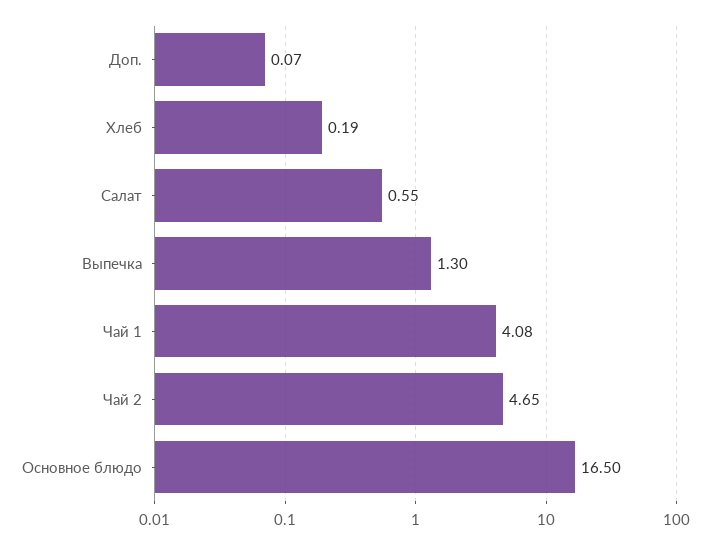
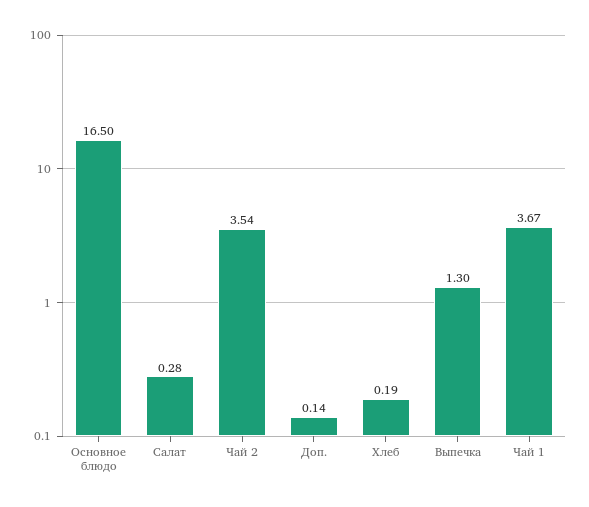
  {
-   "Доп.": 0.07,
+   "Доп.": 0.14,
    "Хлеб": 0.19,
-   "Салат": 0.55,
+   "Салат": 0.28,
    "Выпечка": 1.3,
-   "Чай 1": 4.08,
+   "Чай 1": 3.67,
-   "Чай 2": 4.65,
+   "Чай 2": 3.54,
    "Основное блюдо": 16.5
  }

